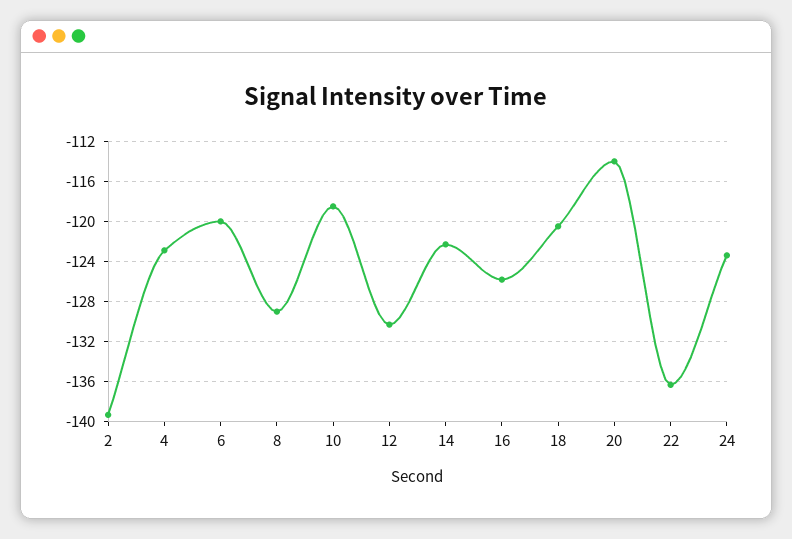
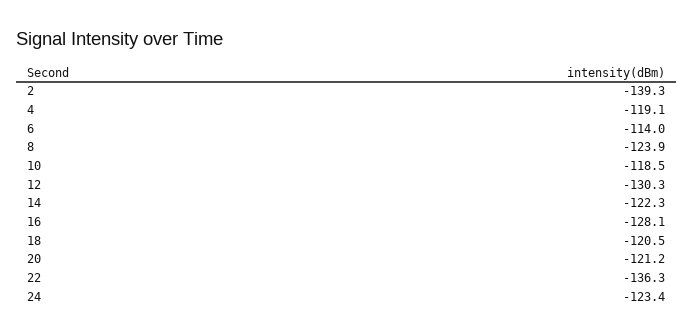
  {
    "2": -139.3,
-   "4": -123,
+   "4": -119.1,
-   "6": -120,
+   "6": -114,
-   "8": -129,
+   "8": -123.9,
    "10": -118.5,
    "12": -130.3,
    "14": -122.3,
-   "16": -126,
+   "16": -128.1,
    "18": -120.5,
-   "20": -114,
+   "20": -121.2,
    "22": -136.3,
    "24": -123.4
  }

